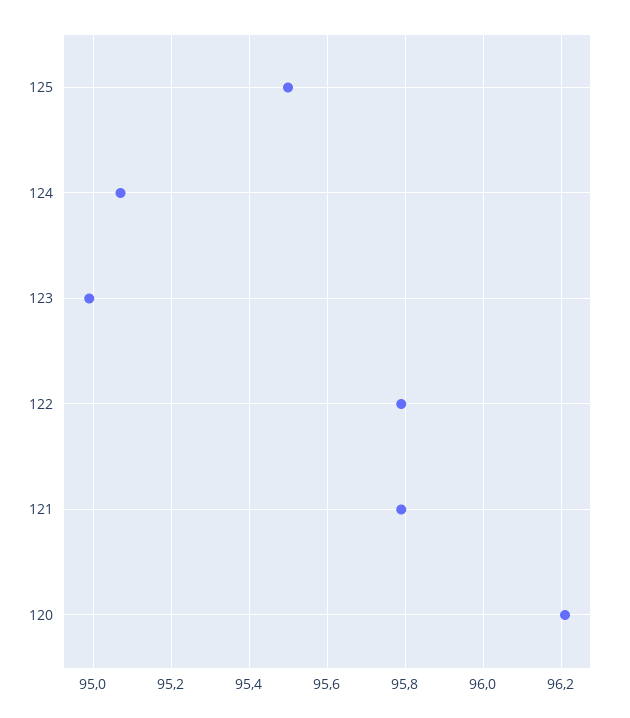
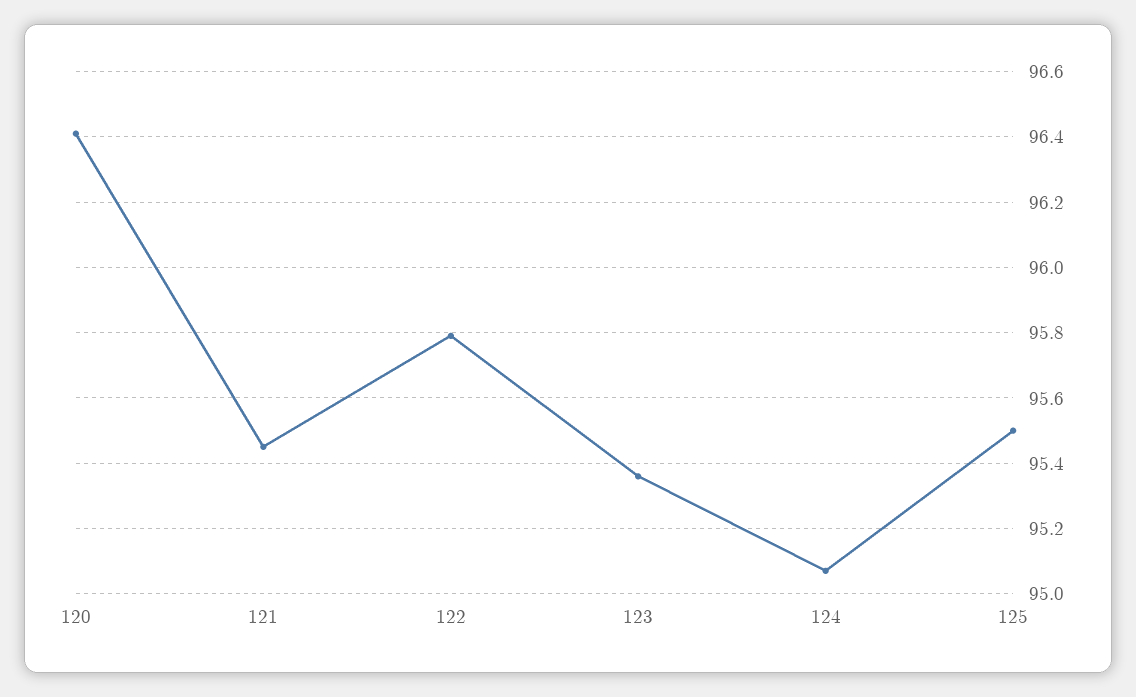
  {
    "125": 95.5,
    "124": 95.05,
-   "123": 95,
+   "123": 95.35,
    "122": 95.8,
-   "121": 95.8,
+   "121": 95.45,
-   "120": 96.2
+   "120": 96.4
  }

